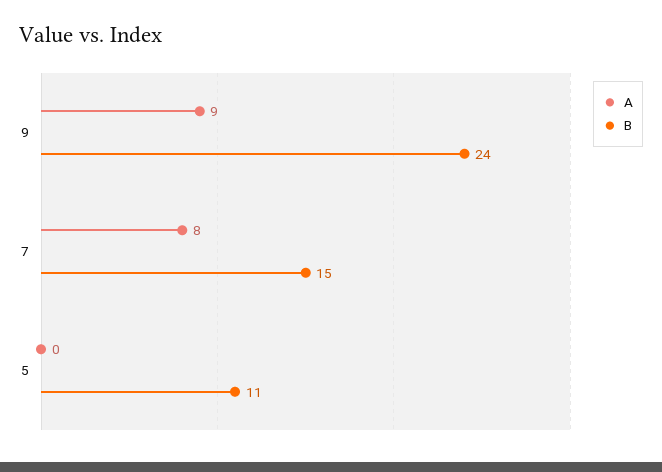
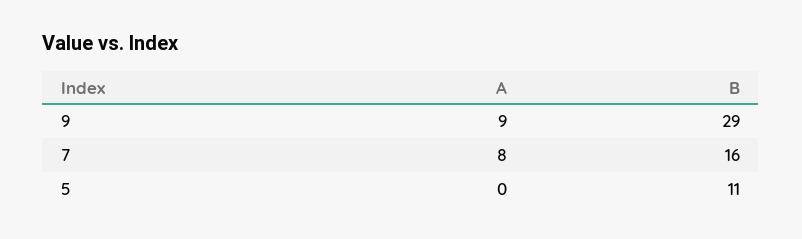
  {
    "A": {
      "9": 9,
      "7": 8,
      "5": 0
    },
    "B": {
-     "9": 24,
+     "9": 29,
-     "7": 15,
+     "7": 16,
      "5": 11
    }
  }

